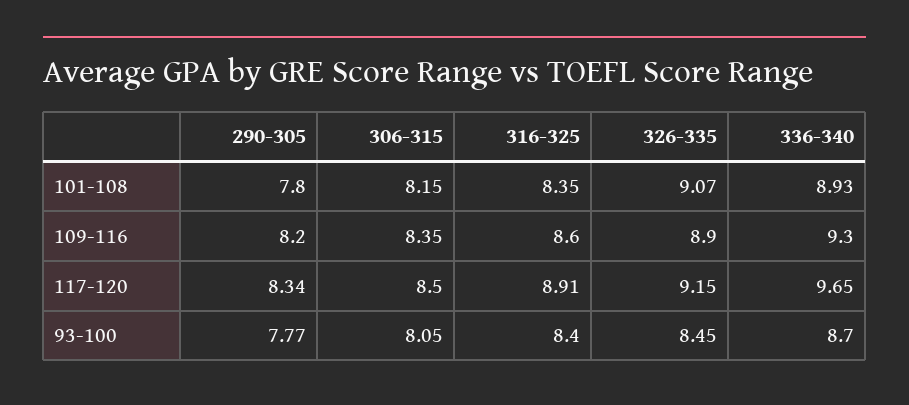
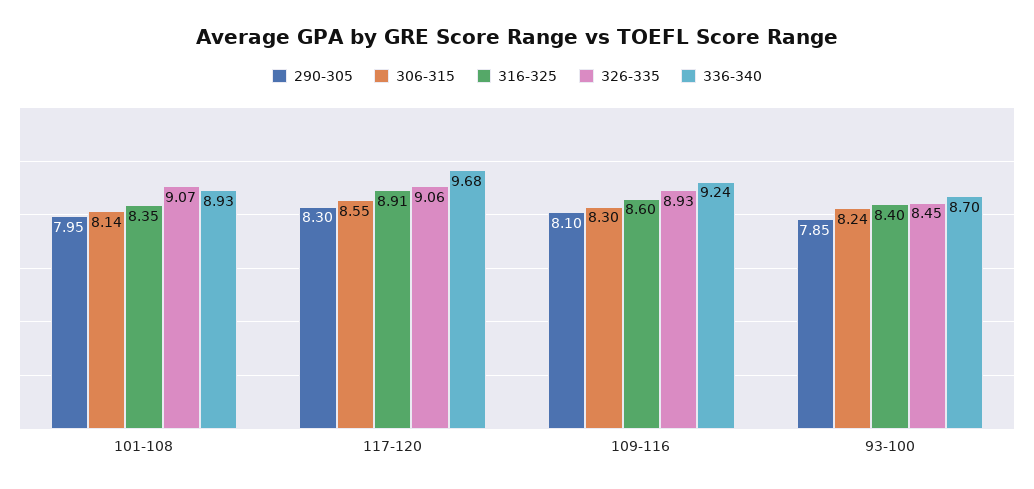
  {
    "290-305": {
-     "101-108": 7.8,
+     "101-108": 7.95,
-     "109-116": 8.2,
+     "109-116": 8.1,
-     "117-120": 8.34,
+     "117-120": 8.3,
-     "93-100": 7.77
+     "93-100": 7.85
    },
    "306-315": {
-     "101-108": 8.15,
+     "101-108": 8.14,
-     "109-116": 8.35,
+     "109-116": 8.3,
-     "117-120": 8.5,
+     "117-120": 8.55,
-     "93-100": 8.05
+     "93-100": 8.24
    },
    "316-325": {
      "101-108": 8.35,
      "109-116": 8.6,
      "117-120": 8.91,
      "93-100": 8.4
    },
    "326-335": {
      "101-108": 9.07,
-     "109-116": 8.9,
+     "109-116": 8.93,
-     "117-120": 9.15,
+     "117-120": 9.06,
      "93-100": 8.45
    },
    "336-340": {
      "101-108": 8.93,
-     "109-116": 9.3,
+     "109-116": 9.24,
-     "117-120": 9.65,
+     "117-120": 9.68,
      "93-100": 8.7
    }
  }

